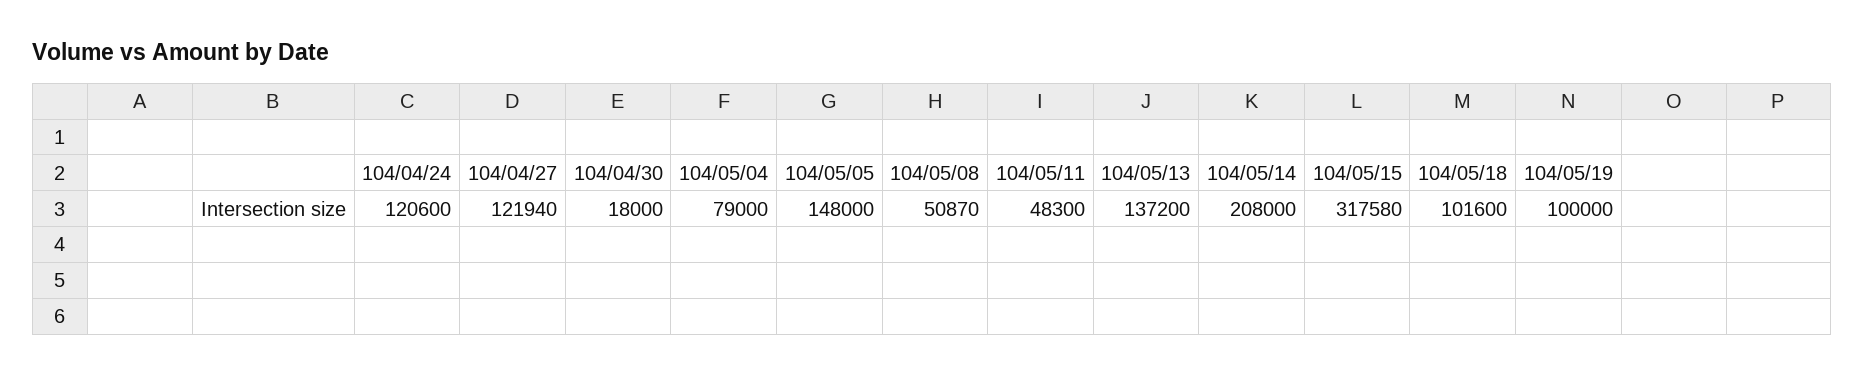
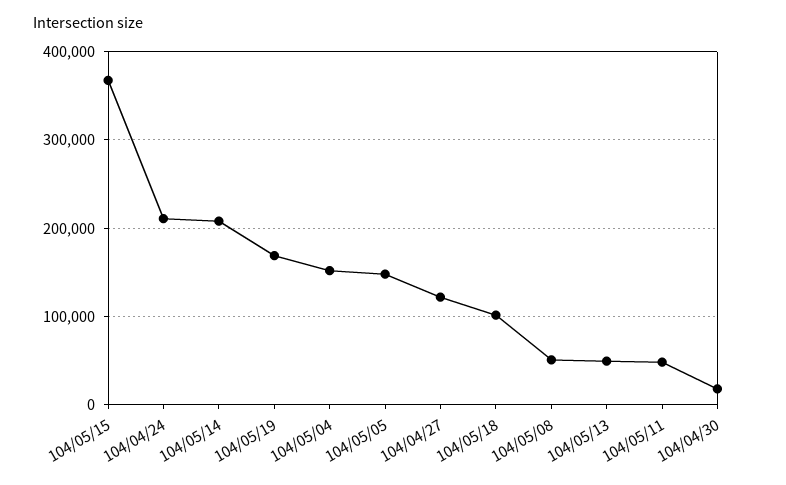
  {
-   "104/04/24": 120600,
+   "104/04/24": 210000,
    "104/04/27": 121940,
    "104/04/30": 18000,
-   "104/05/04": 79000,
+   "104/05/04": 150000,
    "104/05/05": 148000,
    "104/05/08": 50870,
    "104/05/11": 48300,
-   "104/05/13": 137200,
+   "104/05/13": 50000,
    "104/05/14": 208000,
-   "104/05/15": 317580,
+   "104/05/15": 370000,
    "104/05/18": 101600,
-   "104/05/19": 100000
+   "104/05/19": 170000
  }

